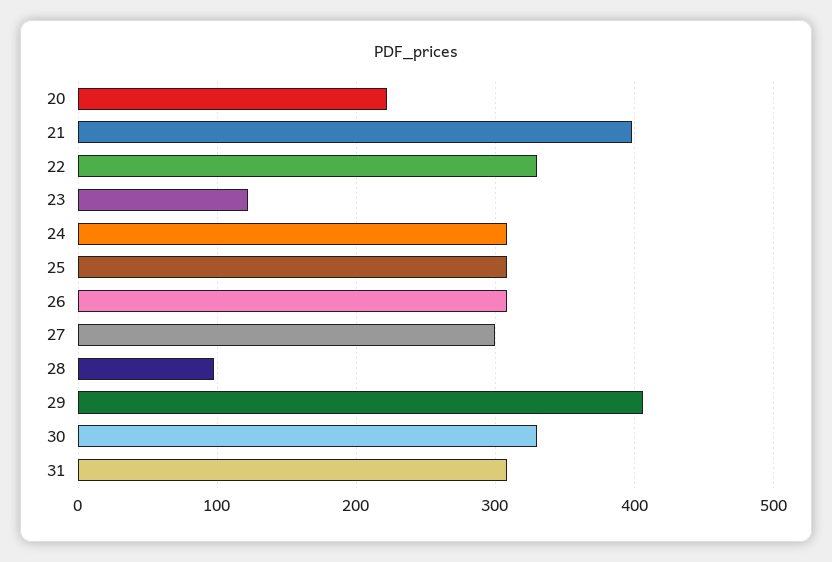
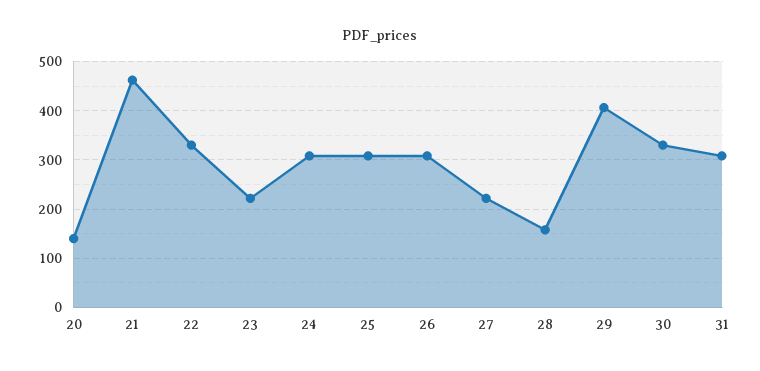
  {
-   "20": 220,
+   "20": 140,
-   "21": 400,
+   "21": 460,
    "22": 330,
-   "23": 120,
+   "23": 220,
    "24": 310,
    "25": 310,
    "26": 310,
-   "27": 300,
+   "27": 220,
-   "28": 100,
+   "28": 160,
    "29": 410,
    "30": 330,
    "31": 310
  }

